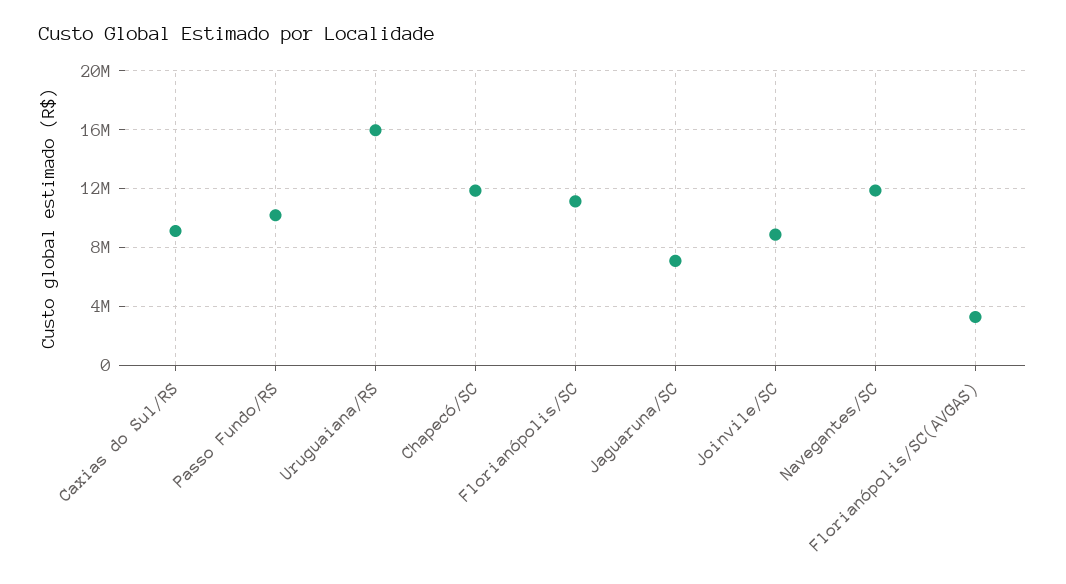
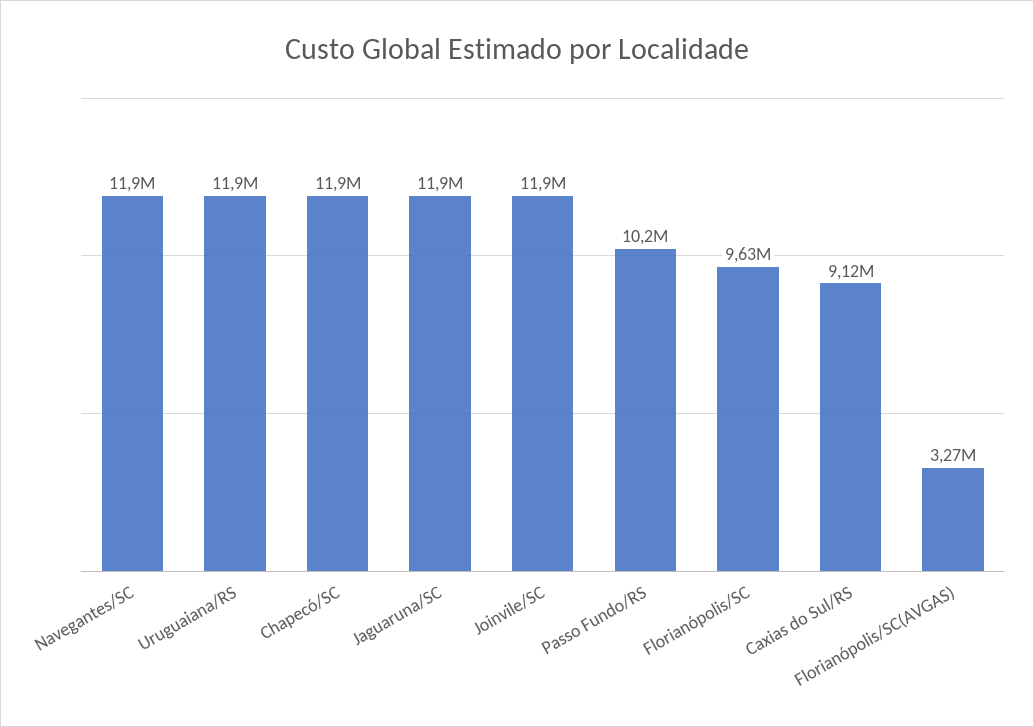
  {
    "Caxias do Sul/RS": 9120000,
    "Passo Fundo/RS": 10200000,
-   "Uruguaiana/RS": 16000000,
+   "Uruguaiana/RS": 11900000,
    "Chapecó/SC": 11900000,
-   "Florianópolis/SC": 11000000,
+   "Florianópolis/SC": 9630000,
-   "Jaguaruna/SC": 7000000,
+   "Jaguaruna/SC": 11900000,
-   "Joinvile/SC": 9000000,
+   "Joinvile/SC": 11900000,
    "Navegantes/SC": 11900000,
    "Florianópolis/SC(AVGAS)": 3270000
  }

